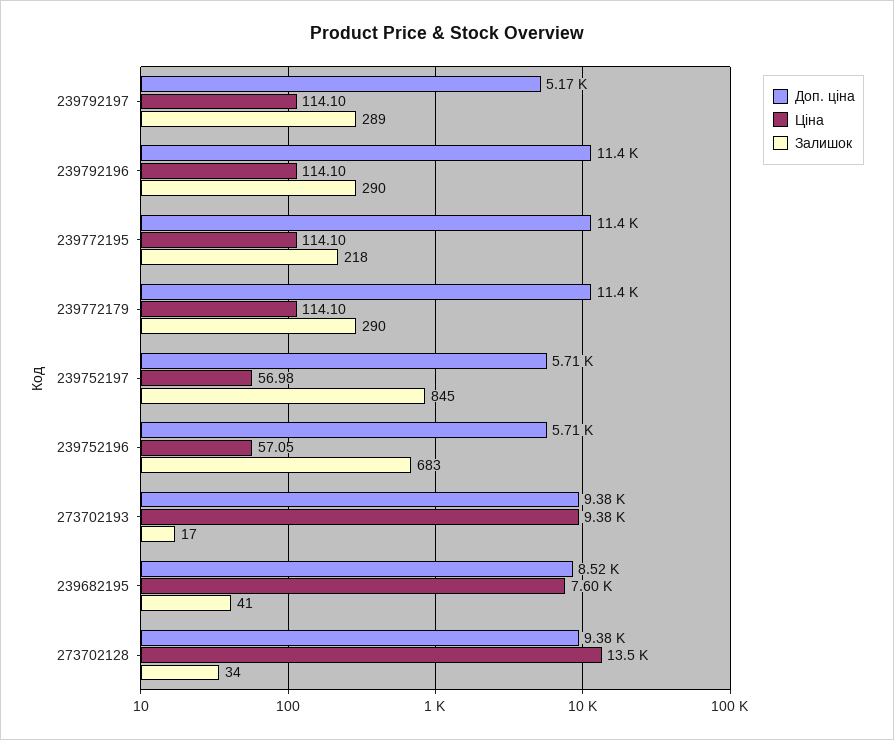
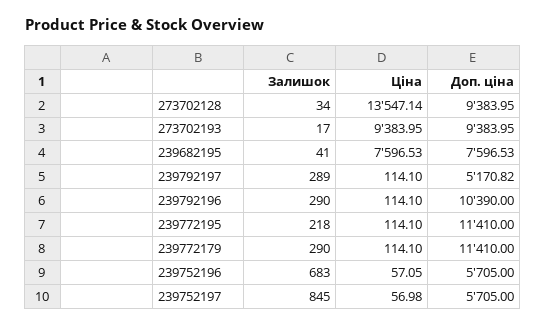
  {
    "Доп. ціна": {
      "239792197": 5170.82,
-     "239792196": 11400,
+     "239792196": 10390,
      "239772195": 11410,
      "239772179": 11410,
      "239752197": 5705,
      "239752196": 5705,
      "273702193": 9383.95,
-     "239682195": 8520,
+     "239682195": 7596.53,
      "273702128": 9383.95
    },
    "Ціна": {
      "239792197": 114.1,
      "239792196": 114.1,
      "239772195": 114.1,
      "239772179": 114.1,
      "239752197": 56.98,
      "239752196": 57.05,
      "273702193": 9383.95,
      "239682195": 7596.53,
      "273702128": 13547.14
    },
    "Залишок": {
      "239792197": 289,
      "239792196": 290,
      "239772195": 218,
      "239772179": 290,
      "239752197": 845,
      "239752196": 683,
      "273702193": 17,
      "239682195": 41,
      "273702128": 34
    }
  }

